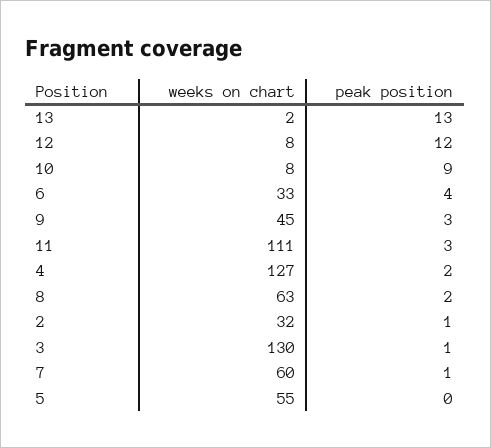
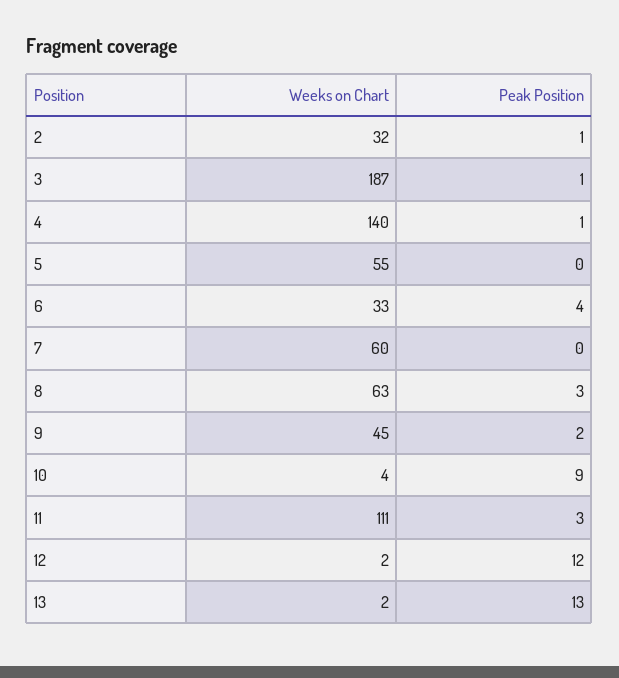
  {
    "weeks on chart": {
      "13": 2,
-     "12": 8,
+     "12": 2,
-     "10": 8,
+     "10": 4,
      "6": 33,
      "9": 45,
      "11": 111,
-     "4": 127,
+     "4": 140,
      "8": 63,
      "2": 32,
-     "3": 130,
+     "3": 187,
      "7": 60,
      "5": 55
    },
    "peak position": {
      "13": 13,
      "12": 12,
      "10": 9,
      "6": 4,
-     "9": 3,
+     "9": 2,
      "11": 3,
-     "4": 2,
+     "4": 1,
-     "8": 2,
+     "8": 3,
      "2": 1,
      "3": 1,
-     "7": 1,
+     "7": 0,
      "5": 0
    }
  }

